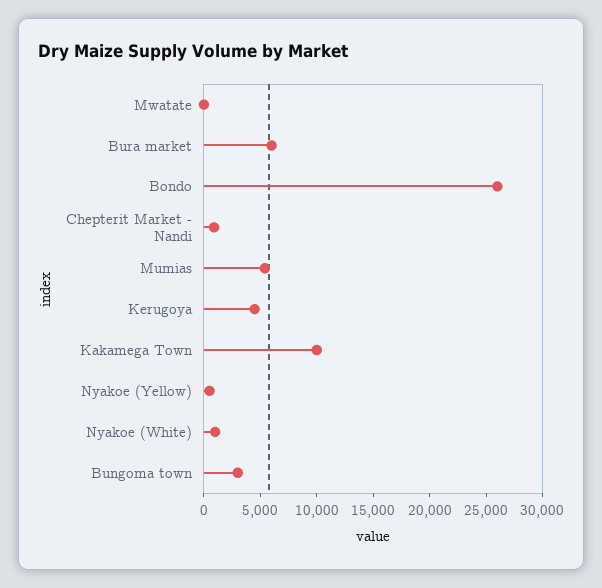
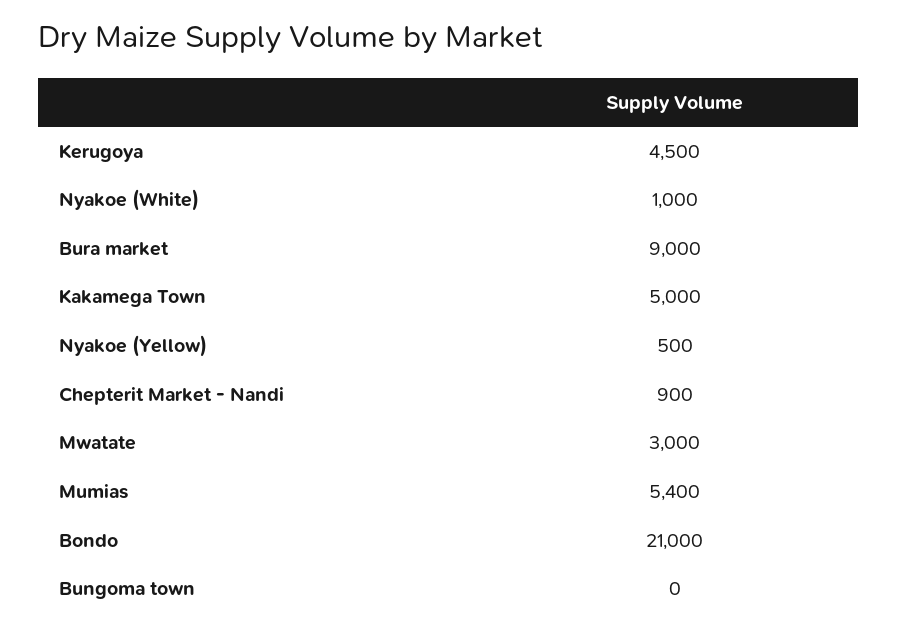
  {
-   "Mwatate": 0,
+   "Mwatate": 3000,
-   "Bura market": 6000,
+   "Bura market": 9000,
-   "Bondo": 26000,
+   "Bondo": 21000,
    "Chepterit Market - Nandi": 900,
    "Mumias": 5400,
    "Kerugoya": 4500,
-   "Kakamega Town": 10000,
+   "Kakamega Town": 5000,
    "Nyakoe (Yellow)": 500,
    "Nyakoe (White)": 1000,
-   "Bungoma town": 3000
+   "Bungoma town": 0
  }

